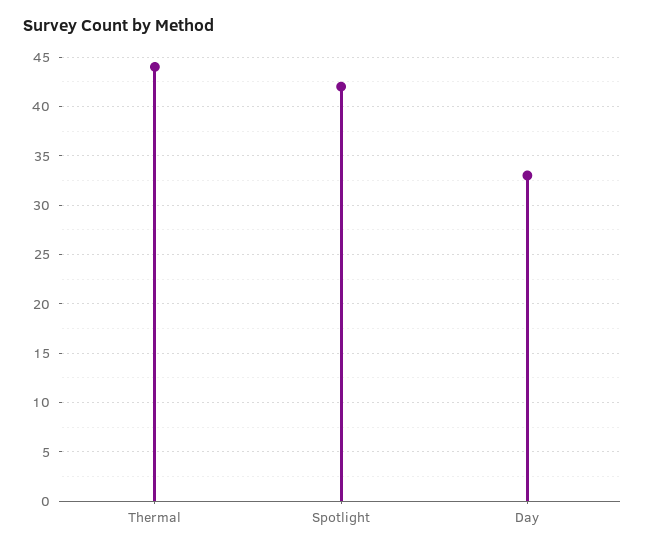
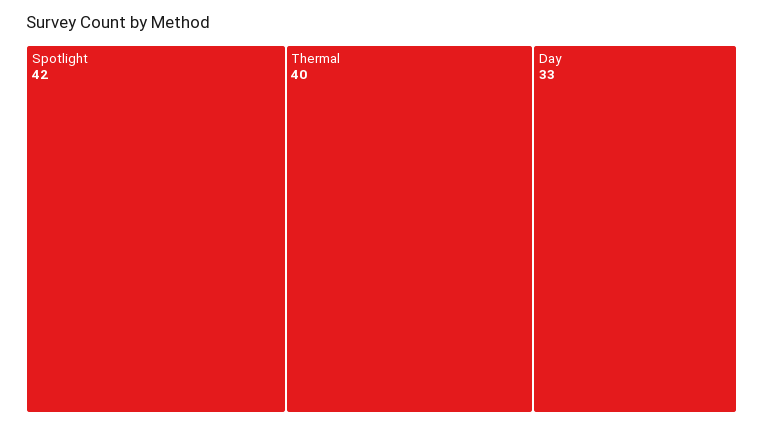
  {
-   "Thermal": 44,
+   "Thermal": 40,
    "Spotlight": 42,
    "Day": 33
  }

